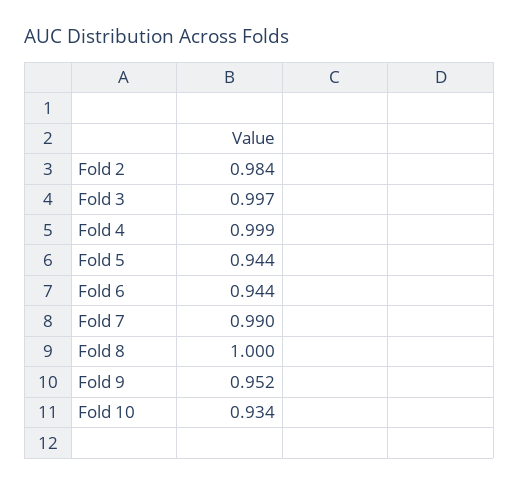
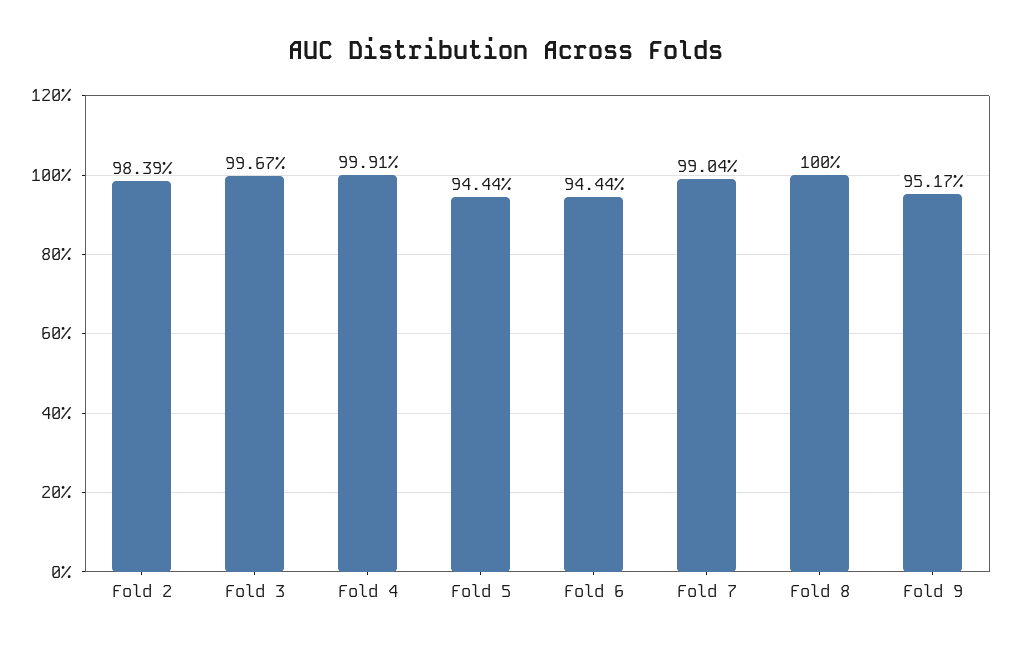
  {
    "Fold 2": 0.9839,
    "Fold 3": 0.9967,
    "Fold 4": 0.9991,
    "Fold 5": 0.9444,
    "Fold 6": 0.9444,
    "Fold 7": 0.9904,
    "Fold 8": 1,
-   "Fold 9": 0.9517,
+   "Fold 9": 0.9517
-   "Fold 10": 0.934
  }

